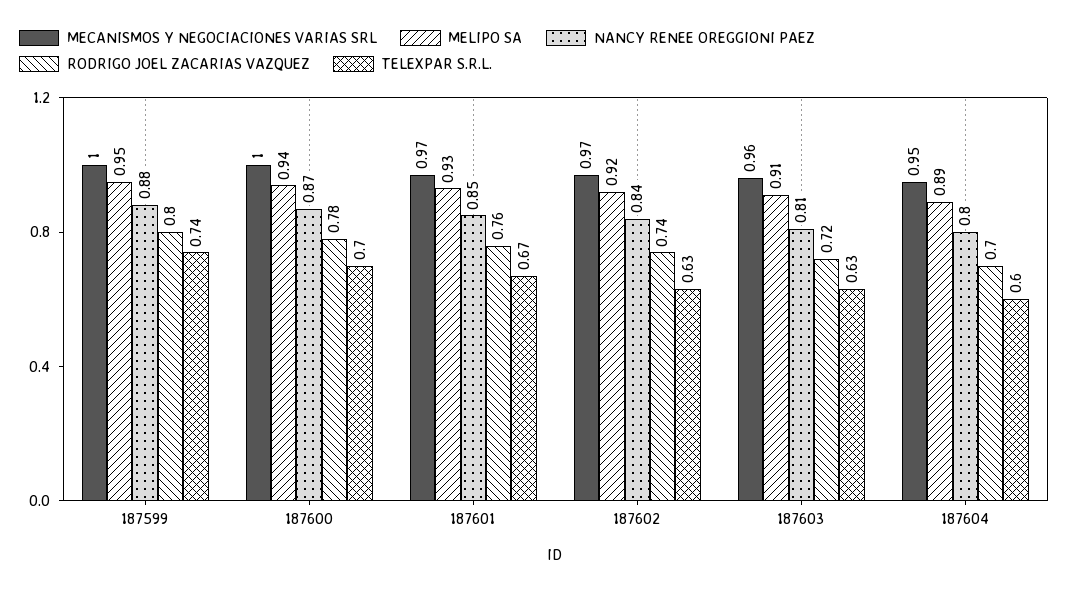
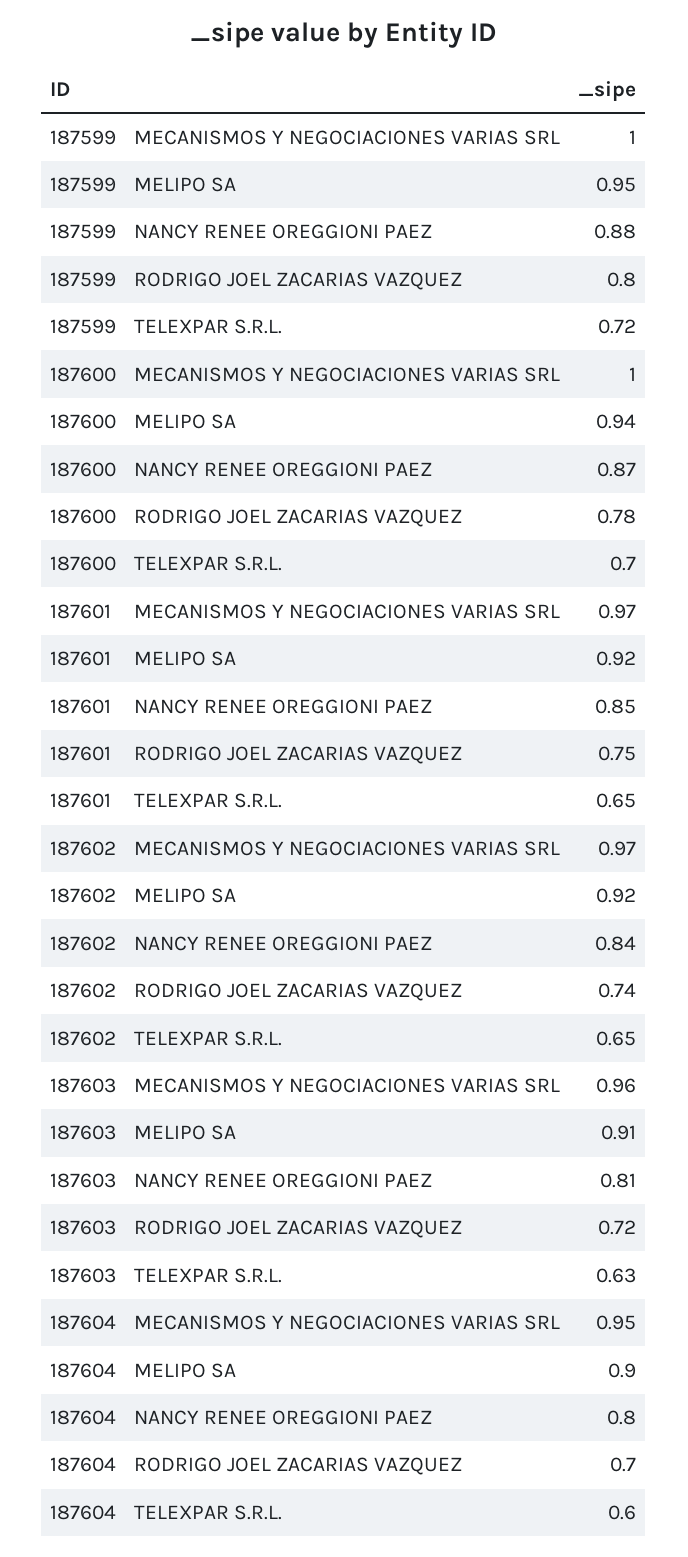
  {
    "MECANISMOS Y NEGOCIACIONES VARIAS SRL": {
      "187599": 1,
      "187600": 1,
      "187601": 0.97,
      "187602": 0.97,
      "187603": 0.96,
      "187604": 0.95
    },
    "MELIPO SA": {
      "187599": 0.95,
      "187600": 0.94,
-     "187601": 0.93,
+     "187601": 0.92,
      "187602": 0.92,
      "187603": 0.91,
-     "187604": 0.89
+     "187604": 0.9
    },
    "NANCY RENEE OREGGIONI PAEZ": {
      "187599": 0.88,
      "187600": 0.87,
      "187601": 0.85,
      "187602": 0.84,
      "187603": 0.81,
      "187604": 0.8
    },
    "RODRIGO JOEL ZACARIAS VAZQUEZ": {
      "187599": 0.8,
      "187600": 0.78,
-     "187601": 0.76,
+     "187601": 0.75,
      "187602": 0.74,
      "187603": 0.72,
      "187604": 0.7
    },
    "TELEXPAR S.R.L.": {
-     "187599": 0.74,
+     "187599": 0.72,
      "187600": 0.7,
-     "187601": 0.67,
+     "187601": 0.65,
-     "187602": 0.63,
+     "187602": 0.65,
      "187603": 0.63,
      "187604": 0.6
    }
  }

